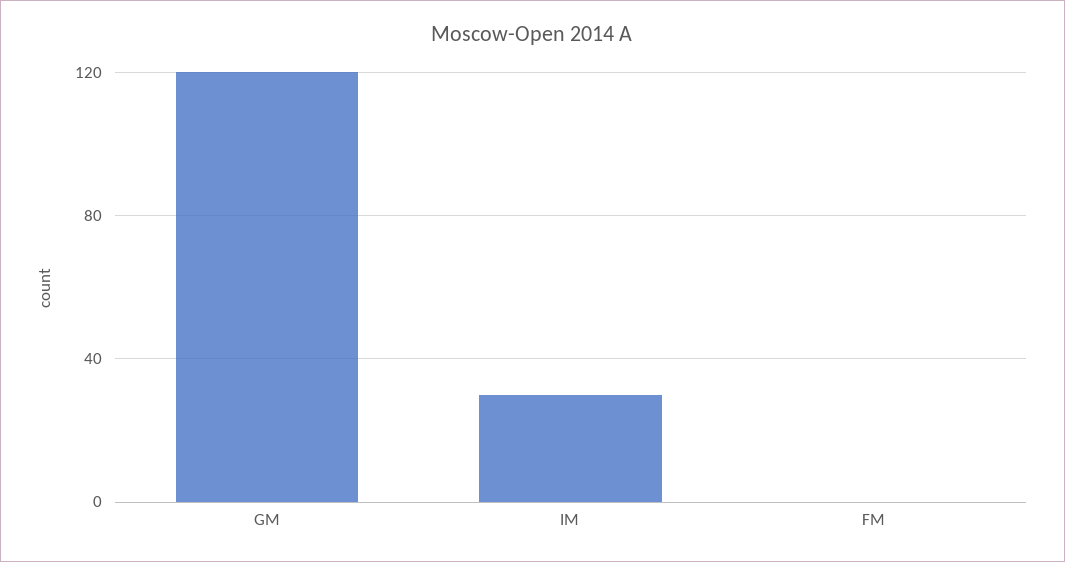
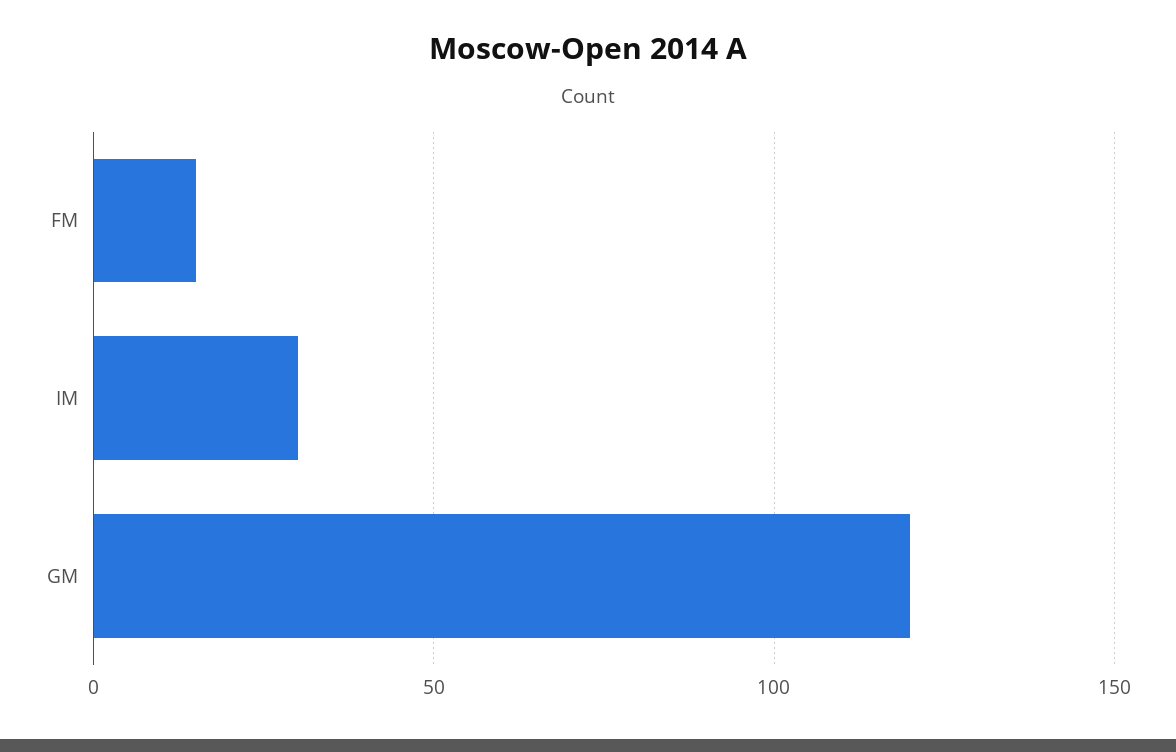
  {
    "GM": 120,
    "IM": 30,
-   "FM": 0
+   "FM": 15
  }

